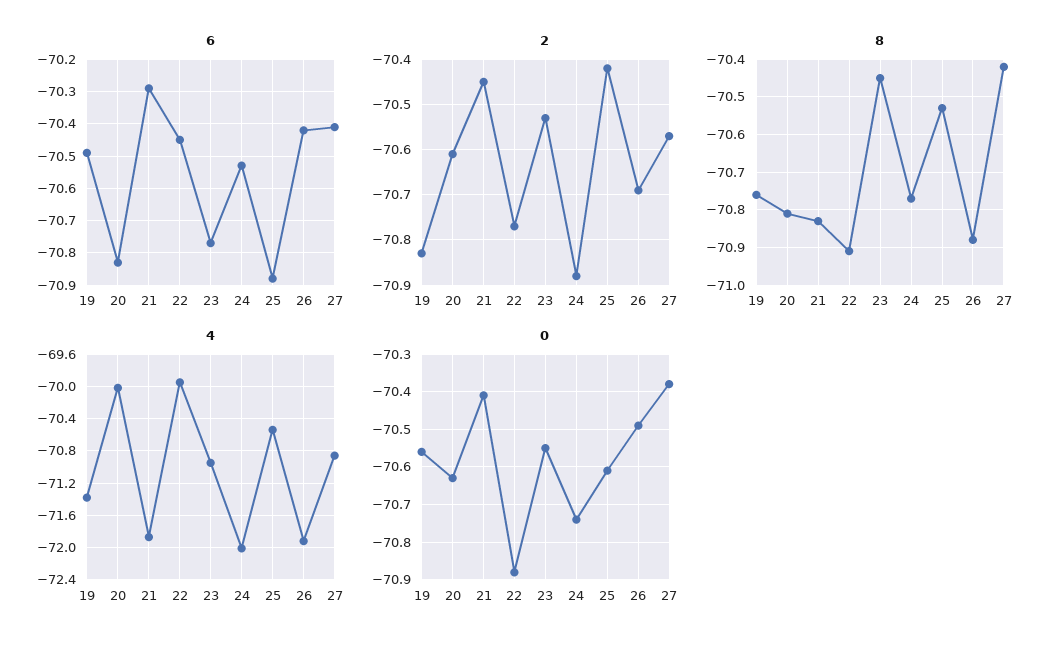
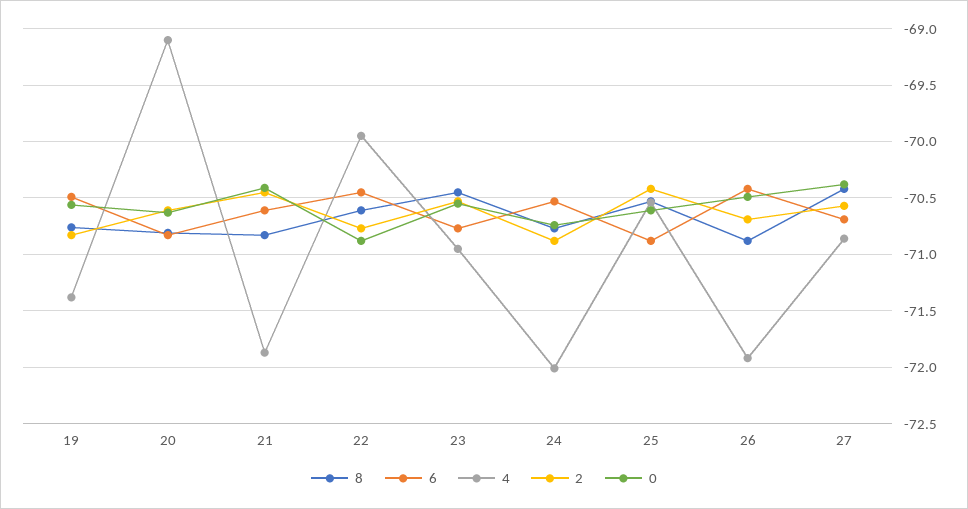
  {
    "6": {
      "19": -70.5,
      "20": -70.85,
-     "21": -70.3,
+     "21": -70.6,
      "22": -70.45,
      "23": -70.75,
      "24": -70.55,
      "25": -70.9,
      "26": -70.4,
-     "27": -70.4
+     "27": -70.7
    },
    "2": {
      "19": -70.85,
      "20": -70.6,
      "21": -70.45,
      "22": -70.75,
      "23": -70.55,
      "24": -70.9,
      "25": -70.4,
      "26": -70.7,
      "27": -70.55
    },
    "8": {
      "19": -70.75,
      "20": -70.8,
      "21": -70.85,
-     "22": -70.9,
+     "22": -70.6,
      "23": -70.45,
      "24": -70.75,
      "25": -70.55,
      "26": -70.9,
      "27": -70.4
    },
    "4": {
      "19": -71.4,
-     "20": -70,
+     "20": -69.1,
      "21": -71.9,
      "22": -70,
      "23": -71,
      "24": -72,
      "25": -70.5,
      "26": -71.9,
      "27": -70.9
    },
    "0": {
      "19": -70.55,
      "20": -70.65,
      "21": -70.4,
      "22": -70.9,
      "23": -70.55,
      "24": -70.75,
      "25": -70.6,
      "26": -70.5,
      "27": -70.4
    }
  }

